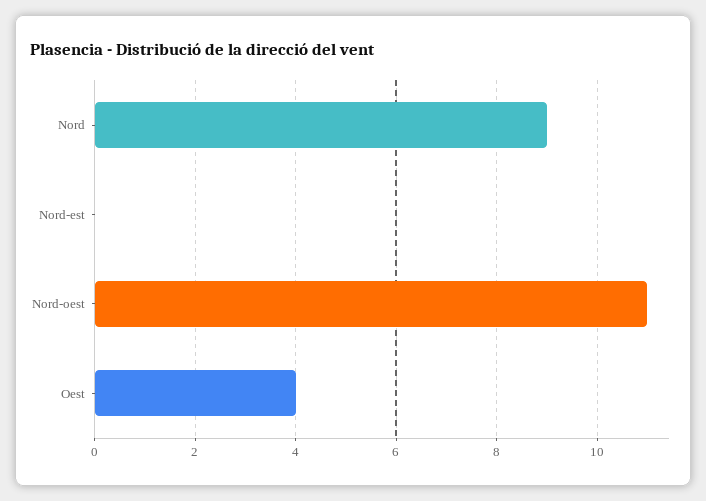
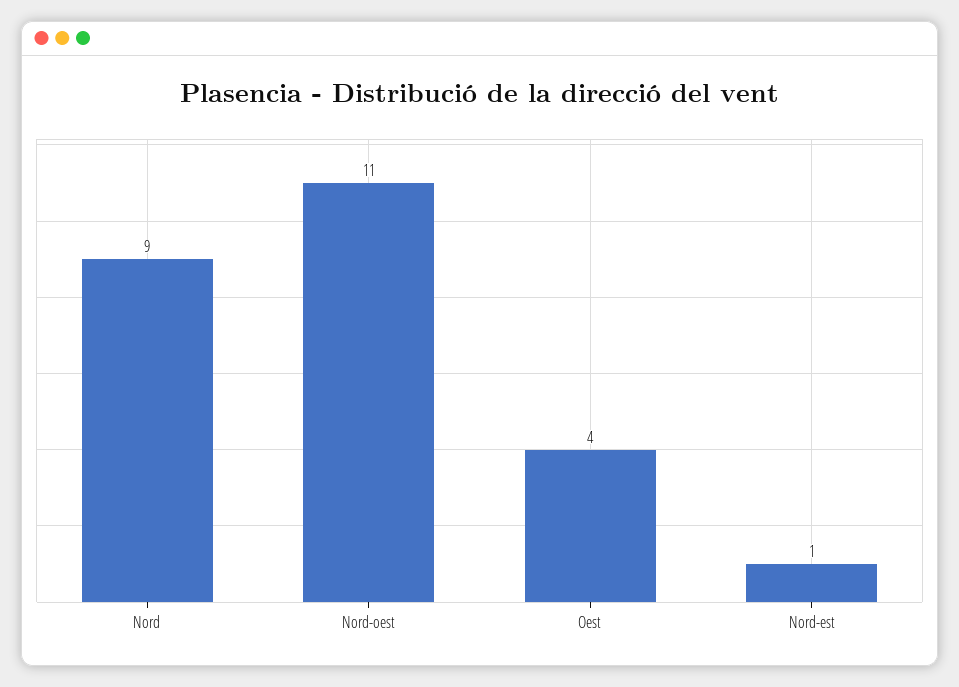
  {
    "Nord": 9,
-   "Nord-est": 0,
+   "Nord-est": 1,
    "Nord-oest": 11,
    "Oest": 4
  }

